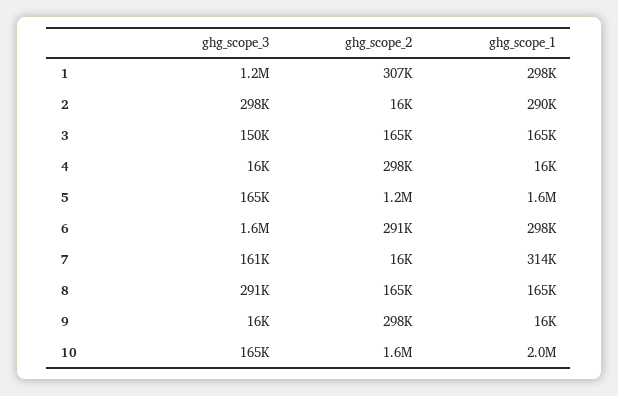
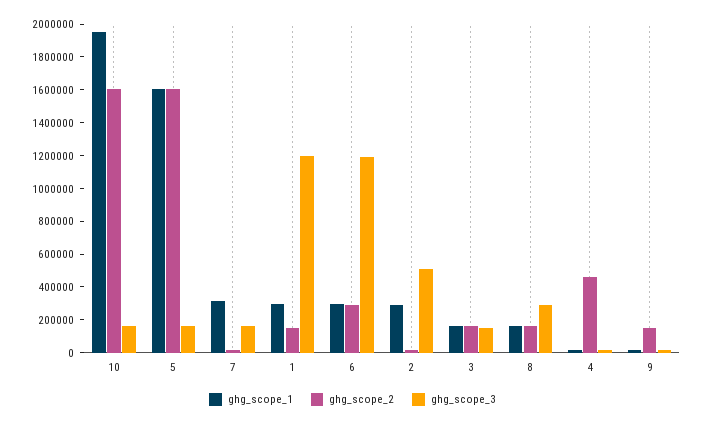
  {
    "ghg_scope_3": {
      "1": 1200000,
-     "2": 298000,
+     "2": 500000,
      "3": 150000,
      "4": 16000,
      "5": 165000,
-     "6": 1600000,
+     "6": 1200000,
      "7": 161000,
      "8": 291000,
      "9": 16000,
      "10": 165000
    },
    "ghg_scope_2": {
-     "1": 307000,
+     "1": 150000,
      "2": 16000,
      "3": 165000,
-     "4": 298000,
+     "4": 450000,
-     "5": 1200000,
+     "5": 1600000,
      "6": 291000,
      "7": 16000,
      "8": 165000,
-     "9": 298000,
+     "9": 150000,
      "10": 1600000
    },
    "ghg_scope_1": {
      "1": 298000,
      "2": 290000,
      "3": 165000,
      "4": 16000,
      "5": 1600000,
      "6": 298000,
      "7": 314000,
      "8": 165000,
      "9": 16000,
      "10": 2000000
    }
  }

